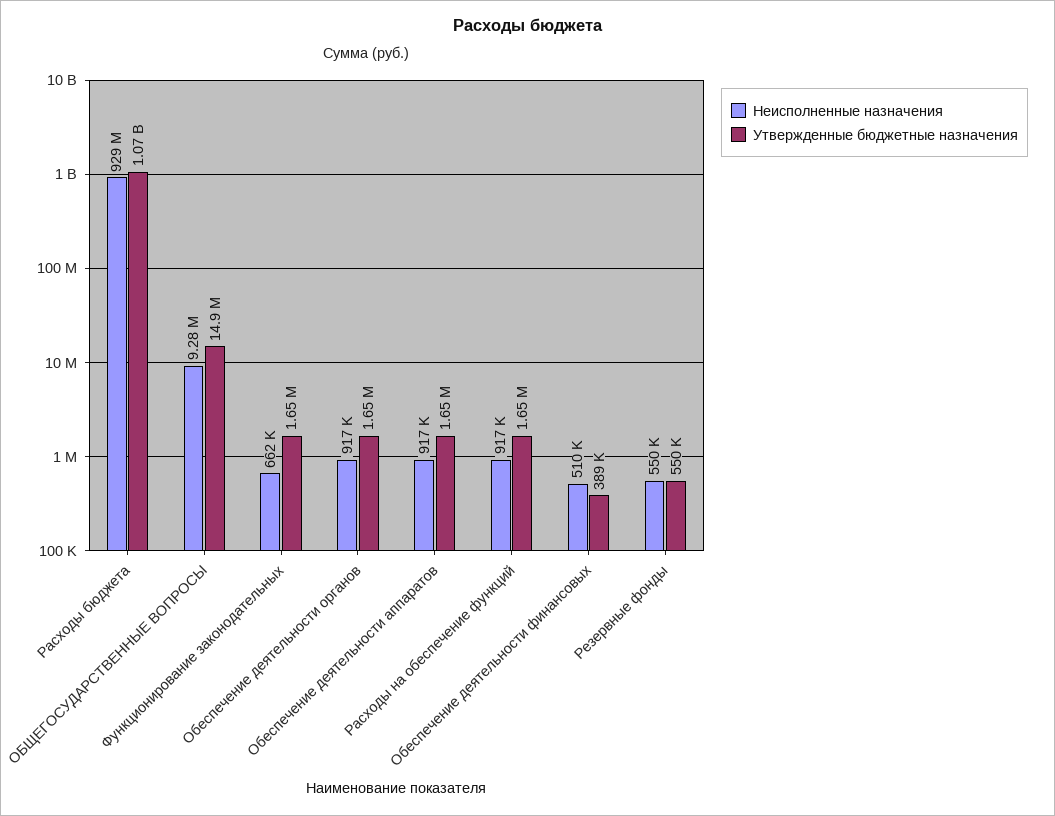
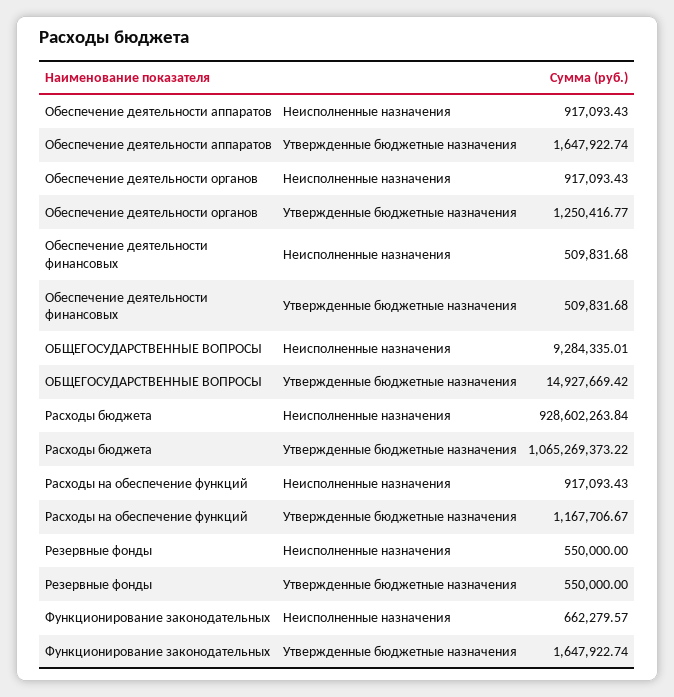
  {
    "Неисполненные назначения": {
      "Расходы бюджета": 928602263.84,
      "ОБЩЕГОСУДАРСТВЕННЫЕ ВОПРОСЫ": 9284335.01,
      "Функционирование законодательных": 662279.57,
      "Обеспечение деятельности органов": 917093.43,
      "Обеспечение деятельности аппаратов": 917093.43,
      "Расходы на обеспечение функций": 917093.43,
      "Обеспечение деятельности финансовых": 509831.68,
      "Резервные фонды": 550000
    },
    "Утвержденные бюджетные назначения": {
      "Расходы бюджета": 1065269373.22,
      "ОБЩЕГОСУДАРСТВЕННЫЕ ВОПРОСЫ": 14927669.42,
      "Функционирование законодательных": 1647922.74,
-     "Обеспечение деятельности органов": 1650000,
+     "Обеспечение деятельности органов": 1250416.77,
      "Обеспечение деятельности аппаратов": 1647922.74,
-     "Расходы на обеспечение функций": 1650000,
+     "Расходы на обеспечение функций": 1167706.67,
-     "Обеспечение деятельности финансовых": 389000,
+     "Обеспечение деятельности финансовых": 509831.68,
      "Резервные фонды": 550000
    }
  }

